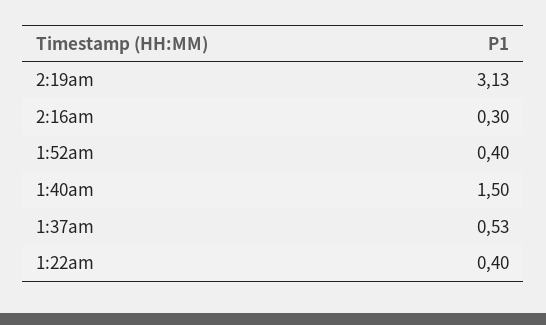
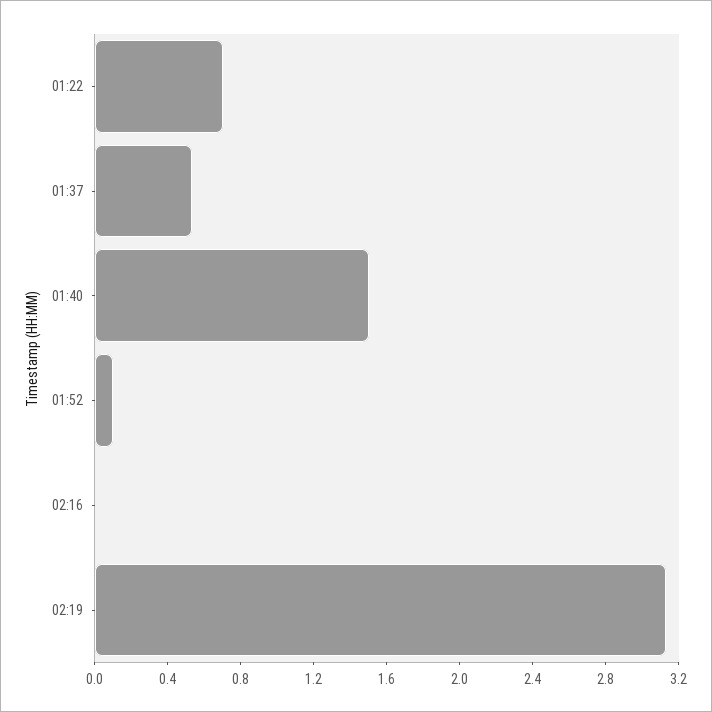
  {
    "2:19am": 3.13,
-   "2:16am": 0.3,
+   "2:16am": 0,
-   "1:52am": 0.4,
+   "1:52am": 0.1,
    "1:40am": 1.5,
    "1:37am": 0.53,
-   "1:22am": 0.4
+   "1:22am": 0.7
  }

